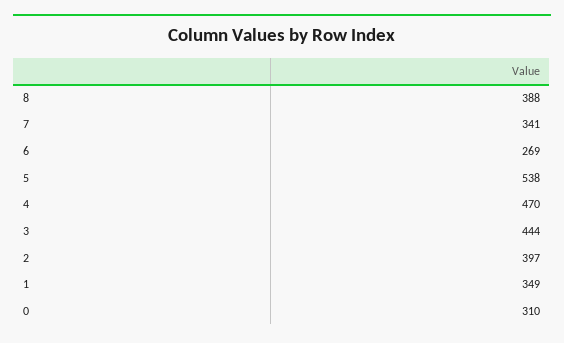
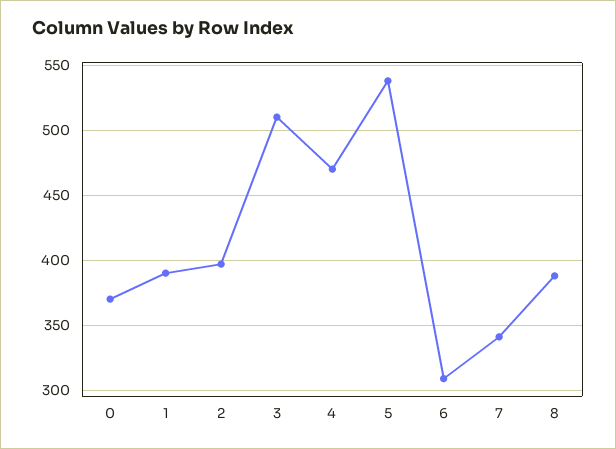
  {
    "8": 388,
    "7": 341,
-   "6": 269,
+   "6": 310,
    "5": 538,
    "4": 470,
-   "3": 444,
+   "3": 510,
    "2": 397,
-   "1": 349,
+   "1": 390,
-   "0": 310
+   "0": 370
  }

